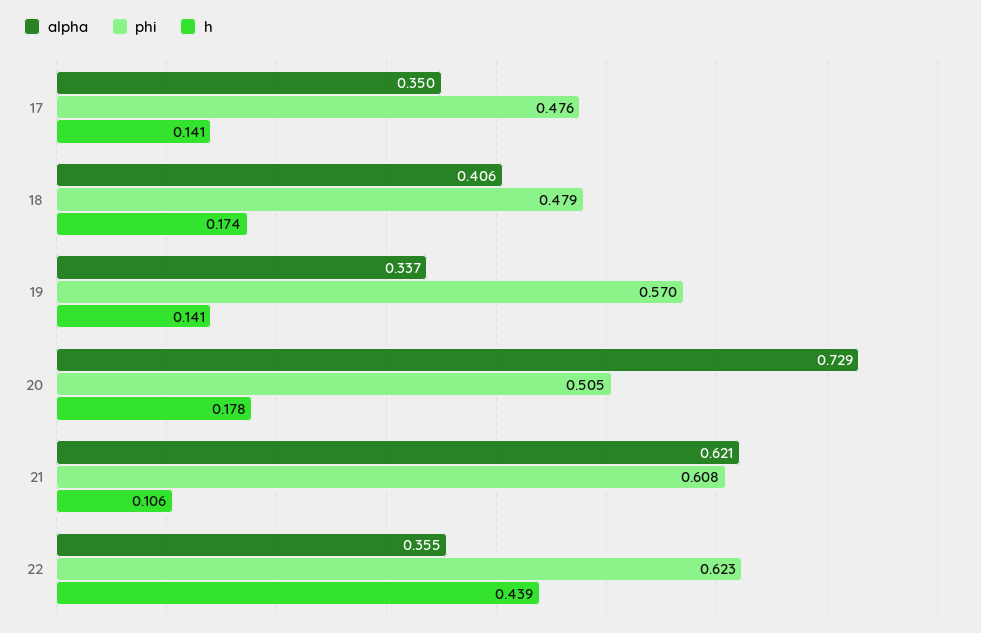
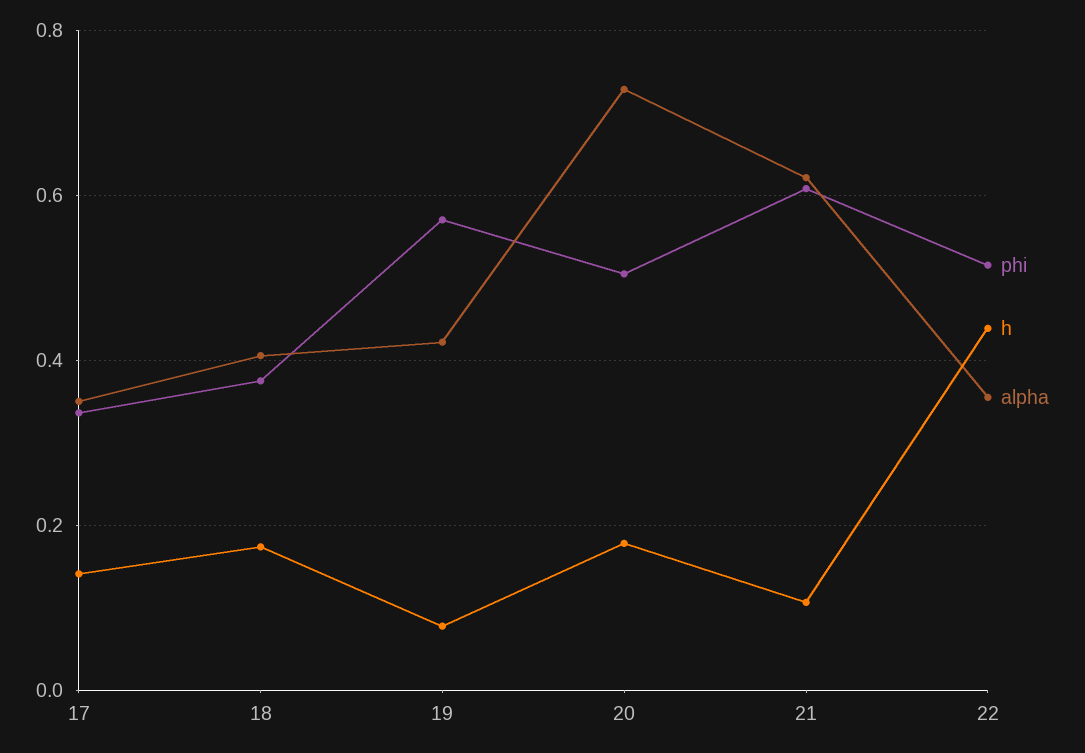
  {
    "alpha": {
      "17": 0.35,
      "18": 0.406,
-     "19": 0.337,
+     "19": 0.42,
      "20": 0.729,
      "21": 0.621,
      "22": 0.355
    },
    "phi": {
-     "17": 0.476,
+     "17": 0.34,
-     "18": 0.479,
+     "18": 0.38,
      "19": 0.57,
      "20": 0.505,
      "21": 0.608,
-     "22": 0.623
+     "22": 0.52
    },
    "h": {
      "17": 0.141,
      "18": 0.174,
-     "19": 0.141,
+     "19": 0.08,
      "20": 0.178,
      "21": 0.106,
      "22": 0.439
    }
  }

